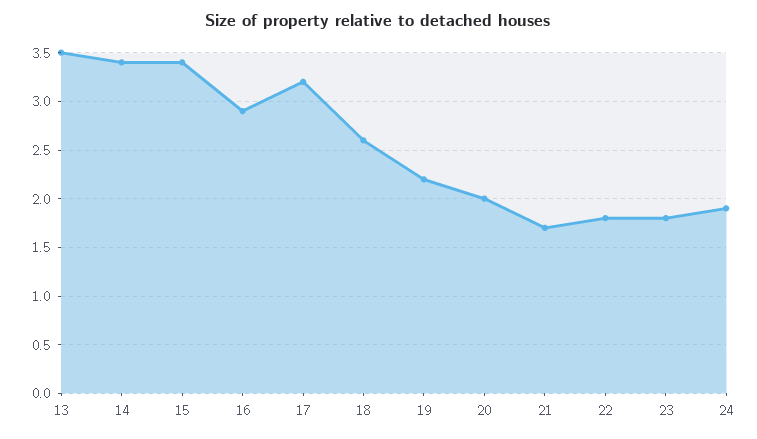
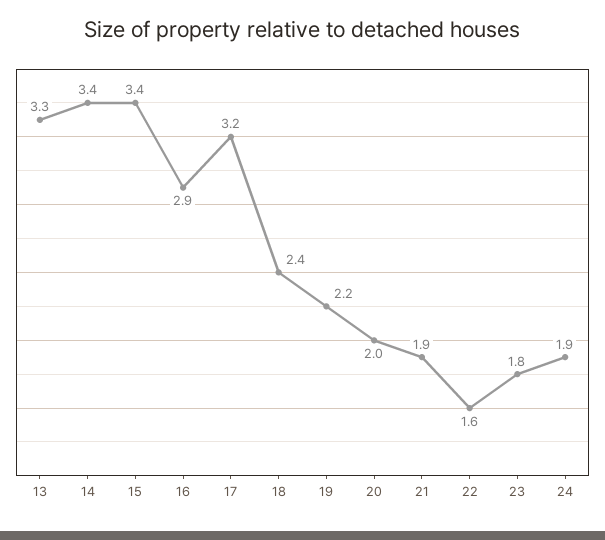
  {
-   "13": 3.5,
+   "13": 3.3,
    "14": 3.4,
    "15": 3.4,
    "16": 2.9,
    "17": 3.2,
-   "18": 2.6,
+   "18": 2.4,
    "19": 2.2,
    "20": 2,
-   "21": 1.7,
+   "21": 1.9,
-   "22": 1.8,
+   "22": 1.6,
    "23": 1.8,
    "24": 1.9
  }

